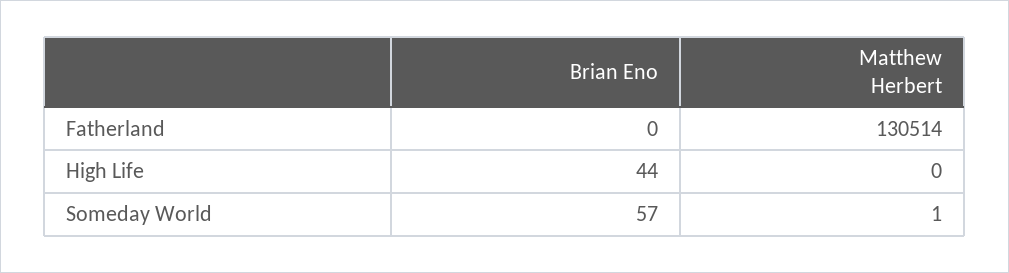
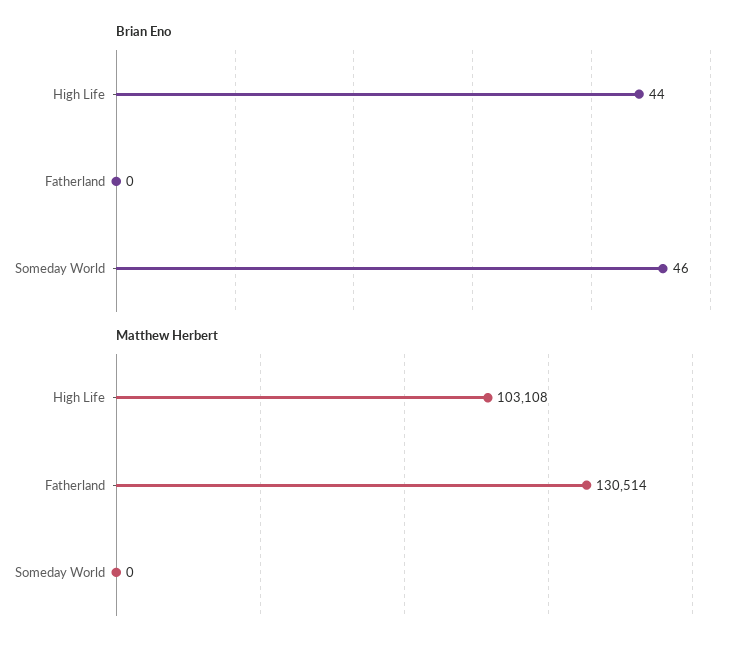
  {
    "Brian Eno": {
      "Fatherland": 0,
      "High Life": 44,
-     "Someday World": 57
+     "Someday World": 46
    },
    "Matthew Herbert": {
      "Fatherland": 130514,
-     "High Life": 0,
+     "High Life": 103108,
-     "Someday World": 1
+     "Someday World": 0
    }
  }

